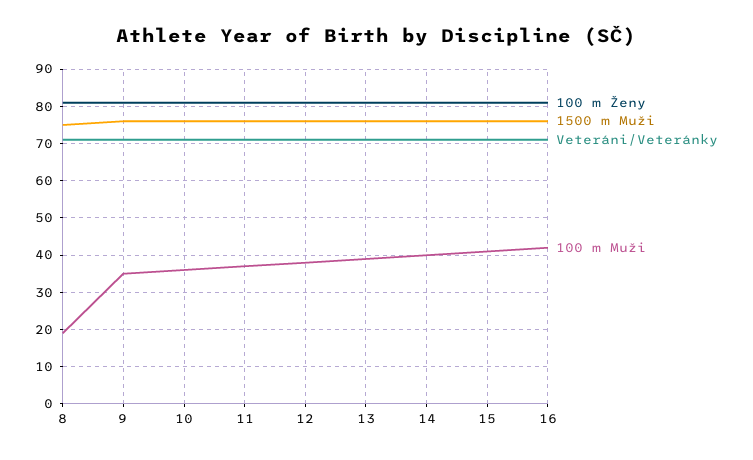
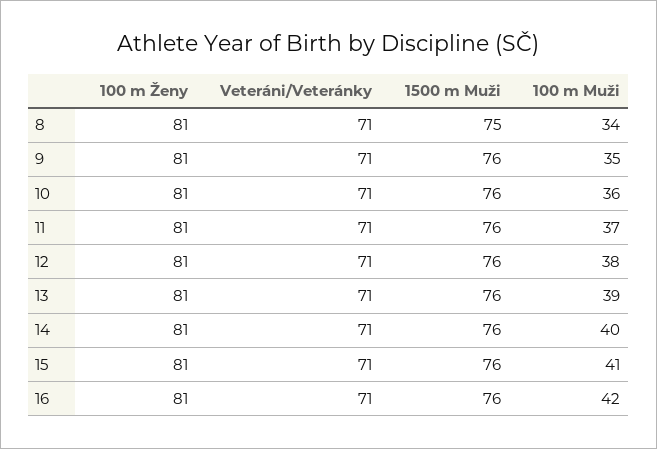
  {
    "100 m Ženy": {
      "8": 81,
      "9": 81,
      "10": 81,
      "11": 81,
      "12": 81,
      "13": 81,
      "14": 81,
      "15": 81,
      "16": 81
    },
    "1500 m Muži": {
      "8": 75,
      "9": 76,
      "10": 76,
      "11": 76,
      "12": 76,
      "13": 76,
      "14": 76,
      "15": 76,
      "16": 76
    },
    "Veteráni/Veteránky": {
      "8": 71,
      "9": 71,
      "10": 71,
      "11": 71,
      "12": 71,
      "13": 71,
      "14": 71,
      "15": 71,
      "16": 71
    },
    "100 m Muži": {
-     "8": 20,
+     "8": 34,
      "9": 35,
      "10": 36,
      "11": 37,
      "12": 38,
      "13": 39,
      "14": 40,
      "15": 41,
      "16": 42
    }
  }

